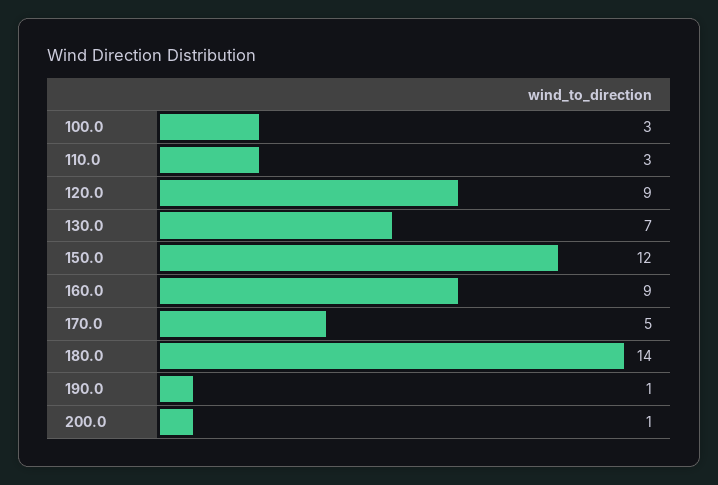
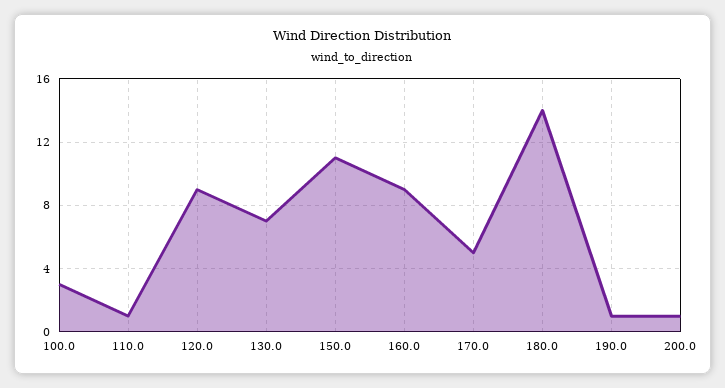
  {
    "100.0": 3,
-   "110.0": 3,
+   "110.0": 1,
    "120.0": 9,
    "130.0": 7,
-   "150.0": 12,
+   "150.0": 11,
    "160.0": 9,
    "170.0": 5,
    "180.0": 14,
    "190.0": 1,
    "200.0": 1
  }

